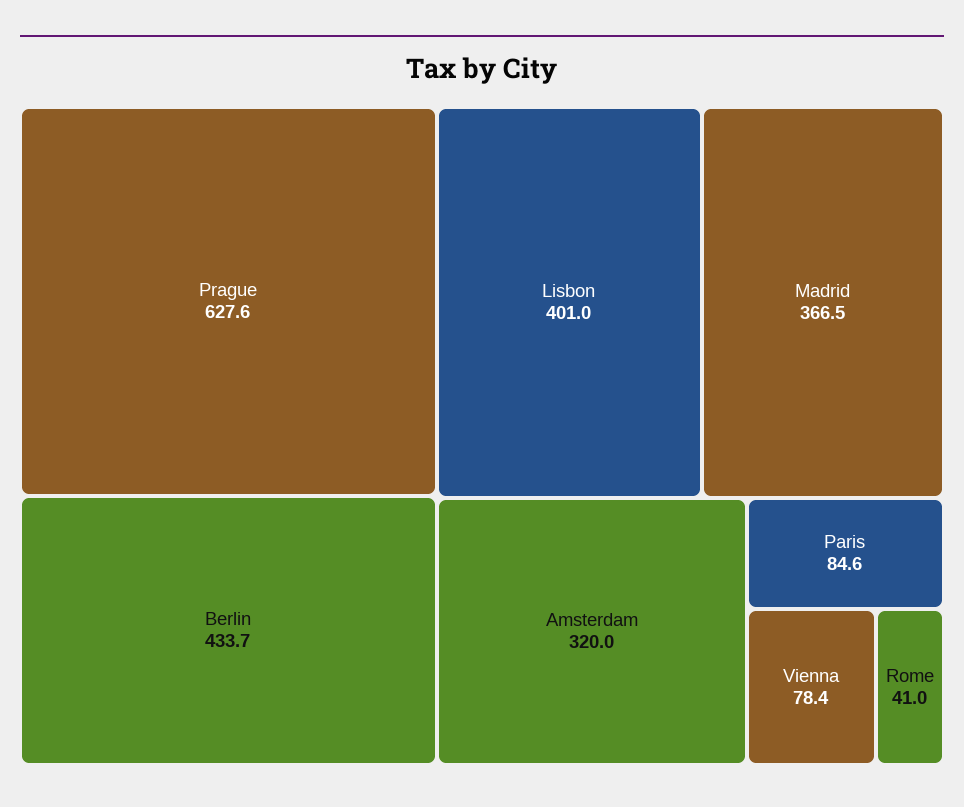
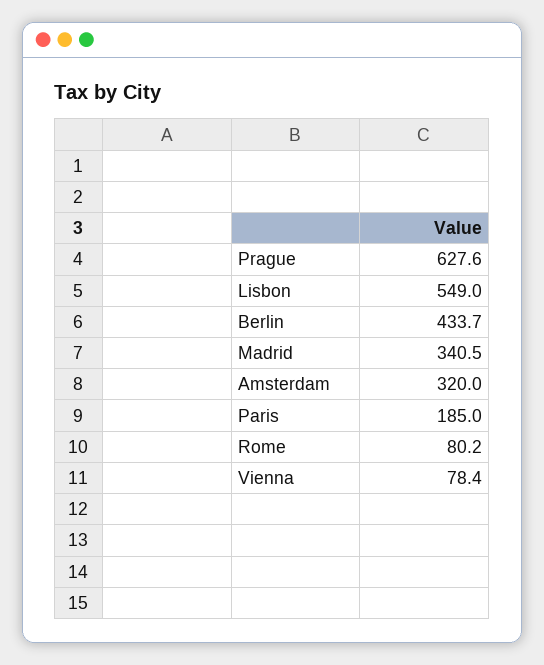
  {
    "Prague": 627.6,
    "Berlin": 433.7,
-   "Lisbon": 401,
+   "Lisbon": 549,
-   "Madrid": 366.5,
+   "Madrid": 340.5,
    "Amsterdam": 320,
-   "Paris": 84.6,
+   "Paris": 185,
    "Vienna": 78.4,
-   "Rome": 41
+   "Rome": 80.2
  }

